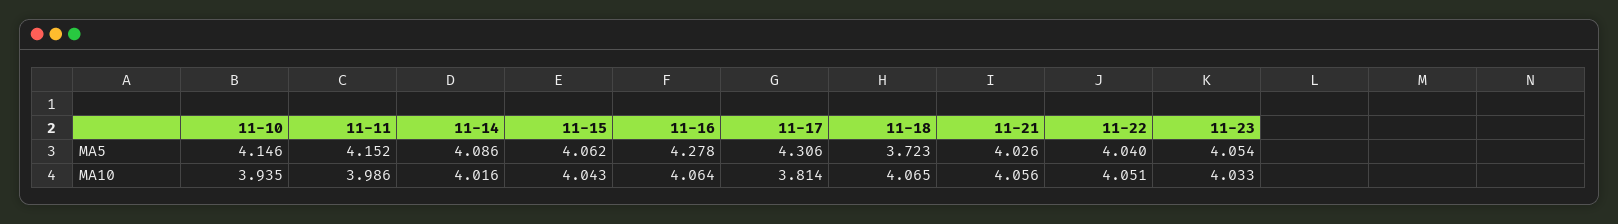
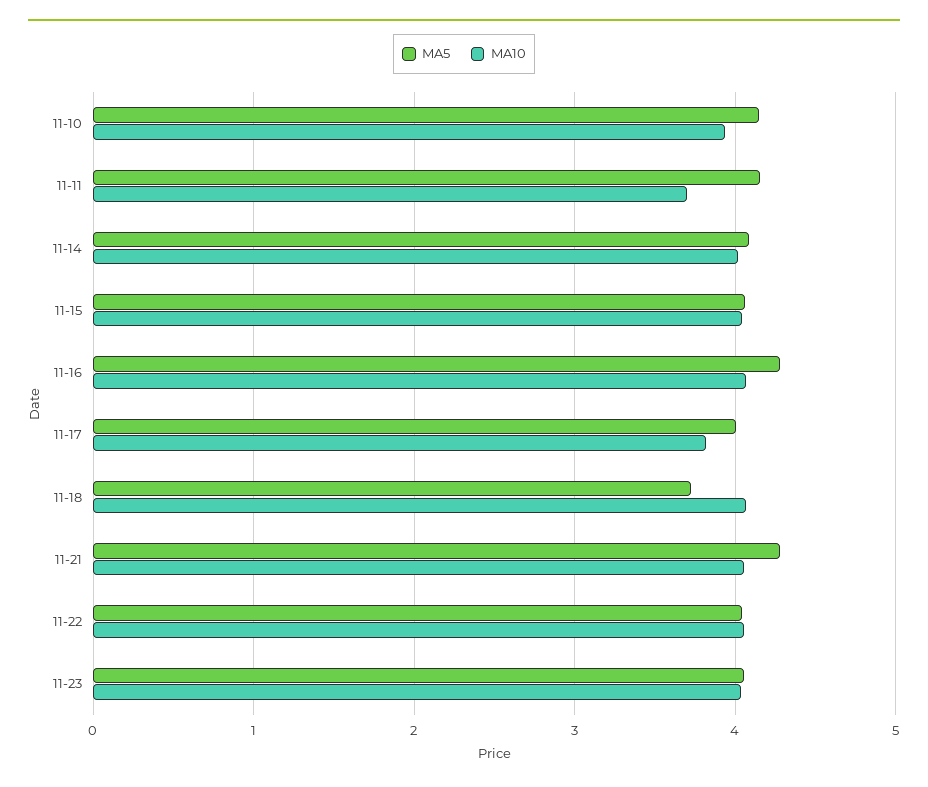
  {
    "MA5": {
      "11-10": 4.146,
      "11-11": 4.152,
      "11-14": 4.086,
      "11-15": 4.062,
      "11-16": 4.278,
-     "11-17": 4.306,
+     "11-17": 4,
      "11-18": 3.723,
-     "11-21": 4.026,
+     "11-21": 4.3,
      "11-22": 4.04,
      "11-23": 4.054
    },
    "MA10": {
      "11-10": 3.935,
-     "11-11": 3.986,
+     "11-11": 3.7,
      "11-14": 4.016,
      "11-15": 4.043,
      "11-16": 4.064,
      "11-17": 3.814,
      "11-18": 4.065,
      "11-21": 4.056,
      "11-22": 4.051,
      "11-23": 4.033
    }
  }

